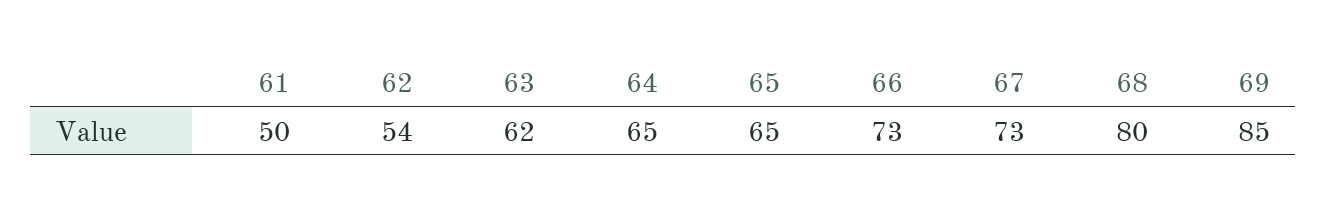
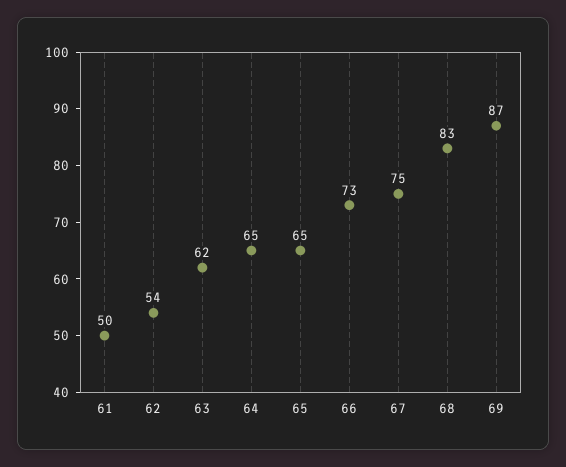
  {
    "61": 50,
    "62": 54,
    "63": 62,
    "64": 65,
    "65": 65,
    "66": 73,
-   "67": 73,
+   "67": 75,
-   "68": 80,
+   "68": 83,
-   "69": 85
+   "69": 87
  }

